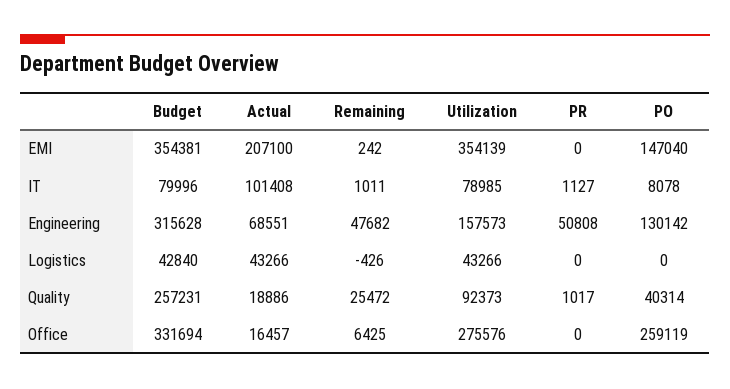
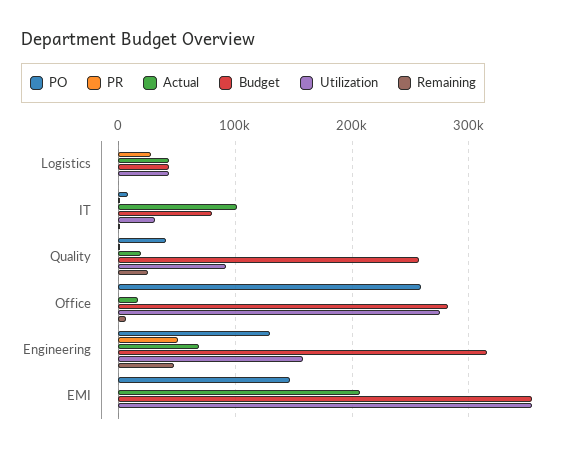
  {
    "Budget": {
      "EMI": 354381,
      "IT": 79996,
      "Engineering": 315628,
      "Logistics": 42840,
      "Quality": 257231,
-     "Office": 331694
+     "Office": 280000
    },
    "Actual": {
      "EMI": 207100,
      "IT": 101408,
      "Engineering": 68551,
      "Logistics": 43266,
      "Quality": 18886,
      "Office": 16457
    },
    "Remaining": {
      "EMI": 242,
      "IT": 1011,
      "Engineering": 47682,
      "Logistics": -426,
      "Quality": 25472,
      "Office": 6425
    },
    "Utilization": {
      "EMI": 354139,
-     "IT": 78985,
+     "IT": 30000,
      "Engineering": 157573,
      "Logistics": 43266,
      "Quality": 92373,
      "Office": 275576
    },
    "PR": {
      "EMI": 0,
      "IT": 1127,
      "Engineering": 50808,
-     "Logistics": 0,
+     "Logistics": 30000,
      "Quality": 1017,
      "Office": 0
    },
    "PO": {
      "EMI": 147040,
      "IT": 8078,
      "Engineering": 130142,
      "Logistics": 0,
      "Quality": 40314,
      "Office": 259119
    }
  }

